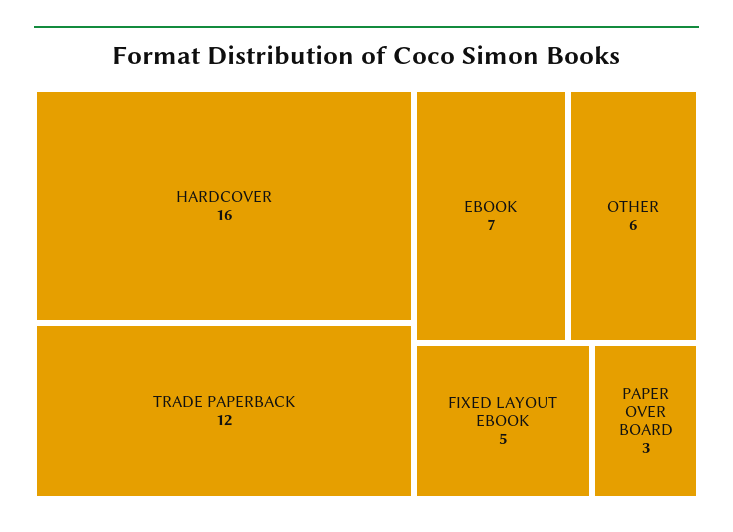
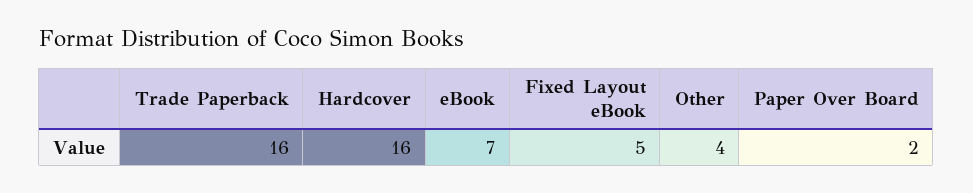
  {
    "HARDCOVER": 16,
-   "TRADE PAPERBACK": 12,
+   "TRADE PAPERBACK": 16,
    "EBOOK": 7,
-   "OTHER": 6,
+   "OTHER": 4,
    "FIXED LAYOUT EBOOK": 5,
-   "PAPER OVER BOARD": 3
+   "PAPER OVER BOARD": 2
  }

